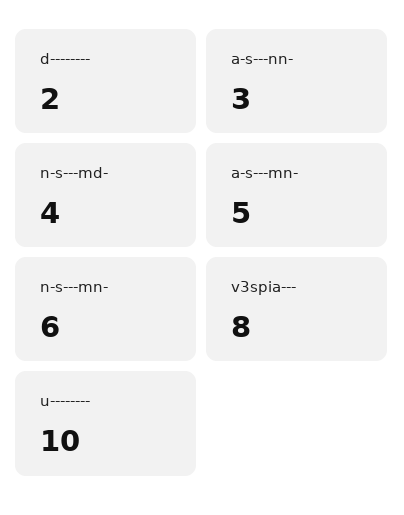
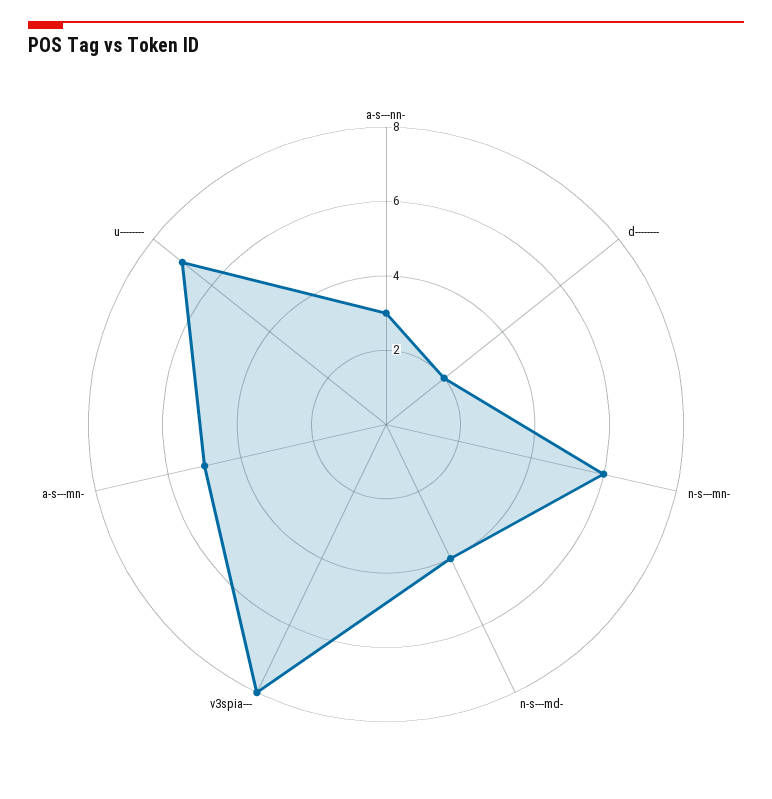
  {
    "d--------": 2,
    "a-s---nn-": 3,
    "n-s---md-": 4,
    "a-s---mn-": 5,
    "n-s---mn-": 6,
    "v3spia---": 8,
-   "u--------": 10
+   "u--------": 7
  }

